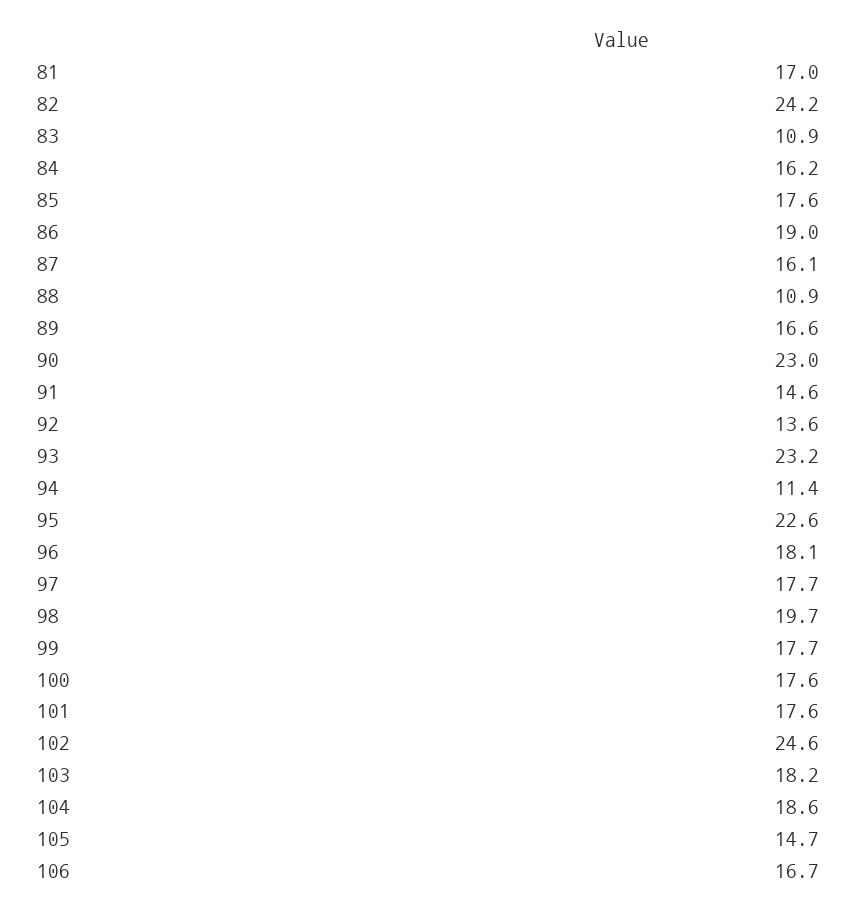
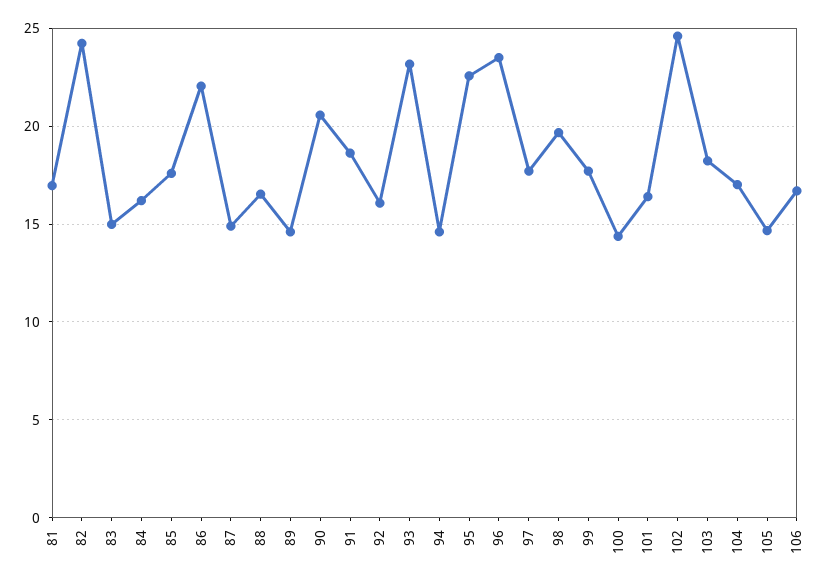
  {
    "81": 17,
    "82": 24.2,
-   "83": 10.9,
+   "83": 15,
    "84": 16.2,
    "85": 17.6,
-   "86": 19,
+   "86": 22,
-   "87": 16.1,
+   "87": 15,
-   "88": 10.9,
+   "88": 16.5,
-   "89": 16.6,
+   "89": 14.5,
-   "90": 23,
+   "90": 20.5,
-   "91": 14.6,
+   "91": 18.5,
-   "92": 13.6,
+   "92": 16,
    "93": 23.2,
-   "94": 11.4,
+   "94": 14.5,
    "95": 22.6,
-   "96": 18.1,
+   "96": 23.5,
    "97": 17.7,
    "98": 19.7,
    "99": 17.7,
-   "100": 17.6,
+   "100": 14.5,
-   "101": 17.6,
+   "101": 16.5,
    "102": 24.6,
    "103": 18.2,
-   "104": 18.6,
+   "104": 17,
    "105": 14.7,
    "106": 16.7
  }

